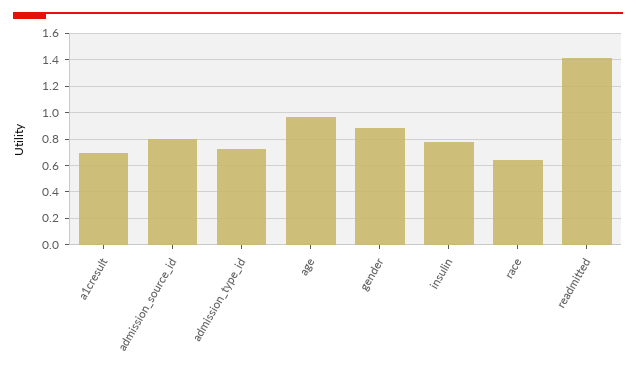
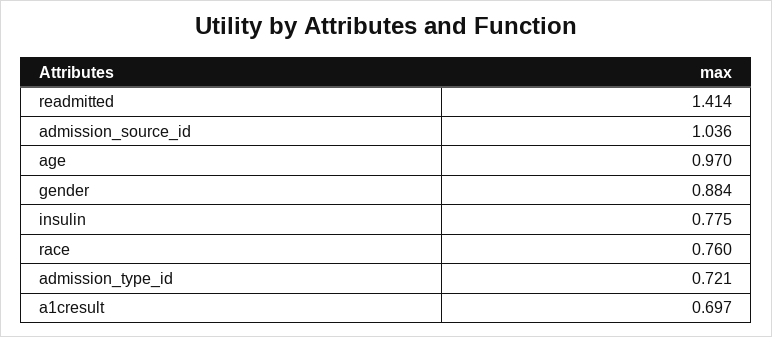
  {
    "a1cresult": 0.697,
-   "admission_source_id": 0.8,
+   "admission_source_id": 1.036,
    "admission_type_id": 0.721,
    "age": 0.97,
    "gender": 0.884,
    "insulin": 0.775,
-   "race": 0.65,
+   "race": 0.76,
    "readmitted": 1.414
  }

